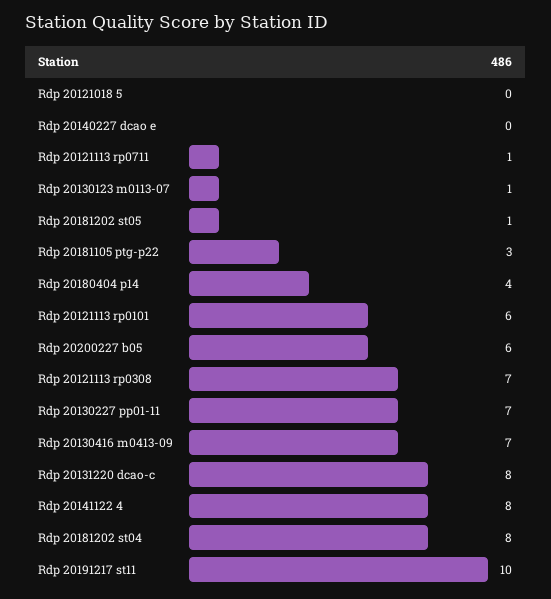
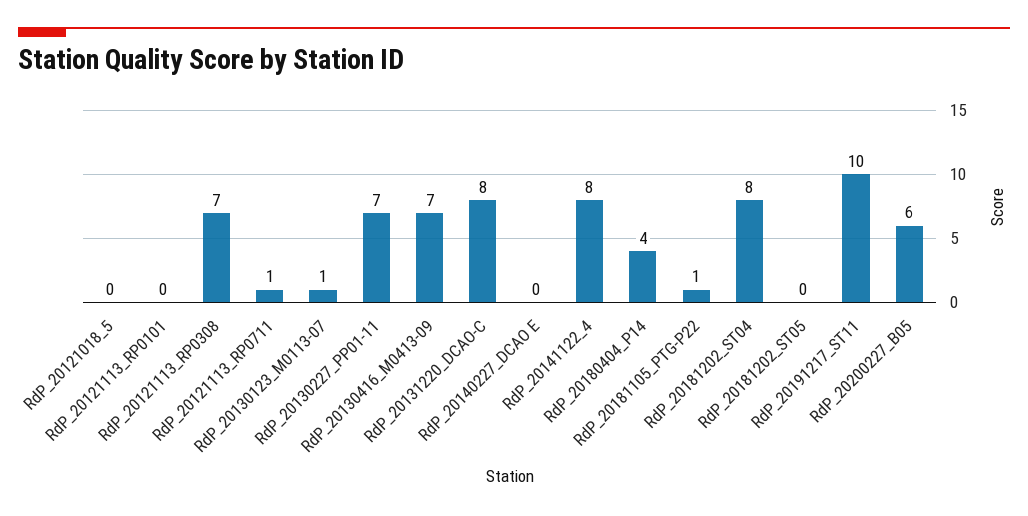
  {
    "Rdp 20121018 5": 0,
    "Rdp 20140227 dcao e": 0,
    "Rdp 20121113 rp0711": 1,
    "Rdp 20130123 m0113-07": 1,
-   "Rdp 20181202 st05": 1,
+   "Rdp 20181202 st05": 0,
-   "Rdp 20181105 ptg-p22": 3,
+   "Rdp 20181105 ptg-p22": 1,
    "Rdp 20180404 p14": 4,
-   "Rdp 20121113 rp0101": 6,
+   "Rdp 20121113 rp0101": 0,
    "Rdp 20200227 b05": 6,
    "Rdp 20121113 rp0308": 7,
    "Rdp 20130227 pp01-11": 7,
    "Rdp 20130416 m0413-09": 7,
    "Rdp 20131220 dcao-c": 8,
    "Rdp 20141122 4": 8,
    "Rdp 20181202 st04": 8,
    "Rdp 20191217 st11": 10
  }

